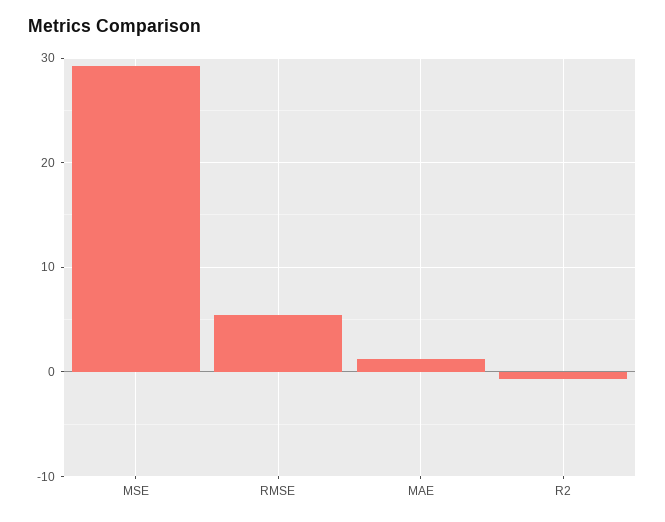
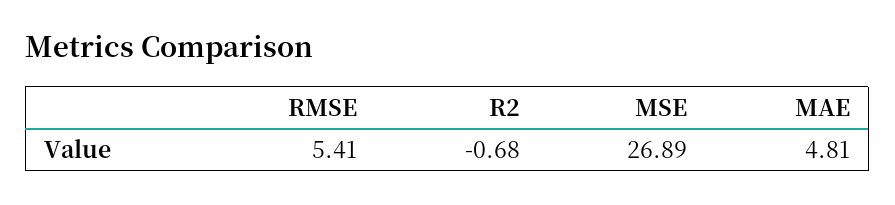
  {
-   "MSE": 29,
+   "MSE": 26.89,
    "RMSE": 5.41,
-   "MAE": 1,
+   "MAE": 4.81,
    "R2": -0.68
  }

